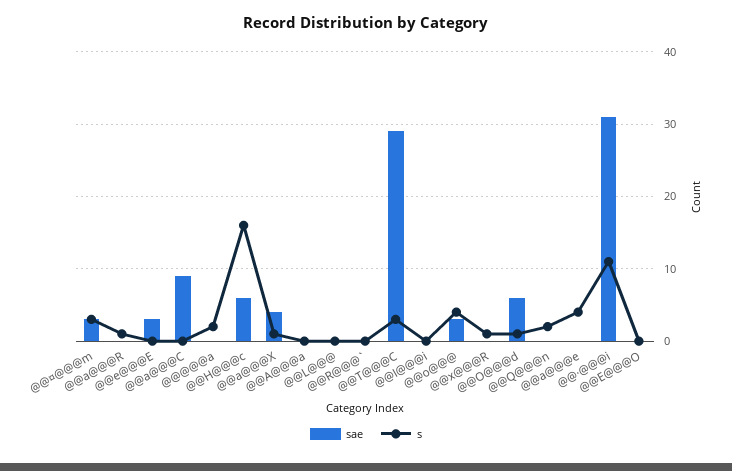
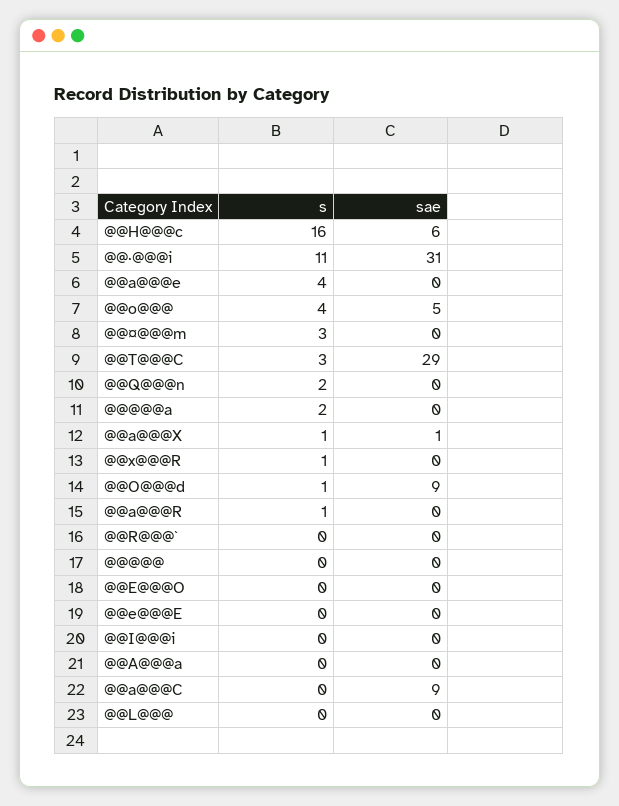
  {
    "sae": {
-     "@@¤@@@m": 3,
+     "@@¤@@@m": 0,
      "@@a@@@R": 0,
-     "@@e@@@E": 3,
+     "@@e@@@E": 0,
      "@@a@@@C": 9,
      "@@@@@a": 0,
      "@@H@@@c": 6,
-     "@@a@@@X": 4,
+     "@@a@@@X": 1,
      "@@A@@@a": 0,
      "@@L@@@": 0,
      "@@R@@@`": 0,
      "@@T@@@C": 29,
      "@@I@@@i": 0,
-     "@@o@@@": 3,
+     "@@o@@@": 5,
      "@@x@@@R": 0,
-     "@@O@@@d": 6,
+     "@@O@@@d": 9,
      "@@Q@@@n": 0,
      "@@a@@@e": 0,
      "@@·@@@i": 31,
-     "@@E@@@O": 0
+     "@@E@@@O": 0,
+     "@@@@@": 0
    },
    "s": {
      "@@¤@@@m": 3,
      "@@a@@@R": 1,
      "@@e@@@E": 0,
      "@@a@@@C": 0,
      "@@@@@a": 2,
      "@@H@@@c": 16,
      "@@a@@@X": 1,
      "@@A@@@a": 0,
      "@@L@@@": 0,
      "@@R@@@`": 0,
      "@@T@@@C": 3,
      "@@I@@@i": 0,
      "@@o@@@": 4,
      "@@x@@@R": 1,
      "@@O@@@d": 1,
      "@@Q@@@n": 2,
      "@@a@@@e": 4,
      "@@·@@@i": 11,
-     "@@E@@@O": 0
+     "@@E@@@O": 0,
+     "@@@@@": 0
    }
  }

